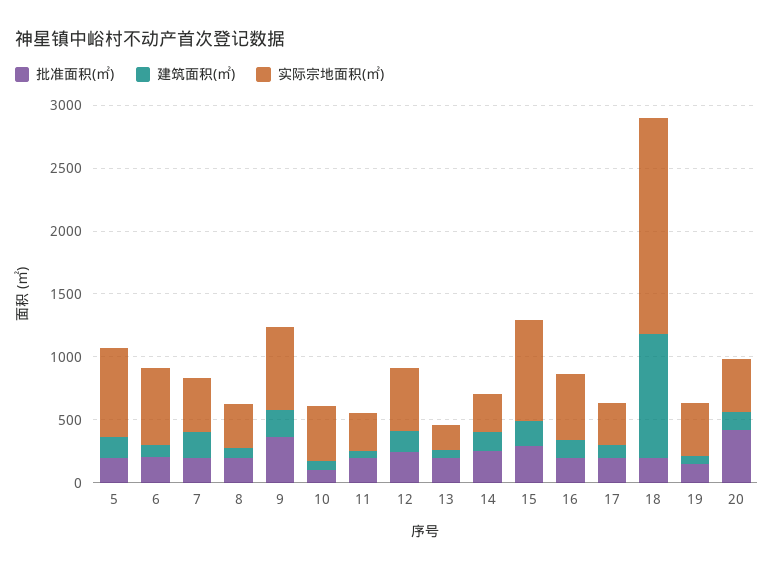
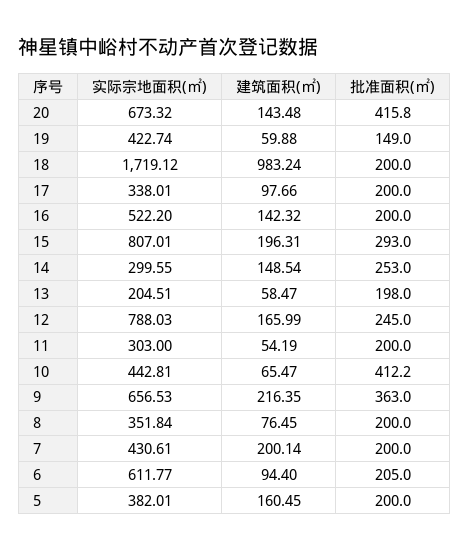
  {
    "批准面积(㎡)": {
      "5": 200,
      "6": 205,
      "7": 200,
      "8": 200,
      "9": 363,
-     "10": 100,
+     "10": 412.2,
      "11": 200,
      "12": 245,
      "13": 198,
      "14": 253,
      "15": 293,
      "16": 200,
      "17": 200,
      "18": 200,
      "19": 149,
      "20": 415.8
    },
    "建筑面积(㎡)": {
      "5": 160.45,
      "6": 94.4,
      "7": 200.14,
      "8": 76.45,
      "9": 216.35,
      "10": 65.47,
      "11": 54.19,
      "12": 165.99,
      "13": 58.47,
      "14": 148.54,
      "15": 196.31,
      "16": 142.32,
      "17": 97.66,
      "18": 983.24,
      "19": 59.88,
      "20": 143.48
    },
    "实际宗地面积(㎡)": {
-     "5": 700,
+     "5": 382.01,
      "6": 611.77,
      "7": 430.61,
      "8": 351.84,
      "9": 656.53,
      "10": 442.81,
      "11": 303,
-     "12": 500,
+     "12": 788.03,
      "13": 204.51,
      "14": 299.55,
      "15": 807.01,
      "16": 522.2,
      "17": 338.01,
      "18": 1719.12,
      "19": 422.74,
-     "20": 400
+     "20": 673.32
    }
  }

